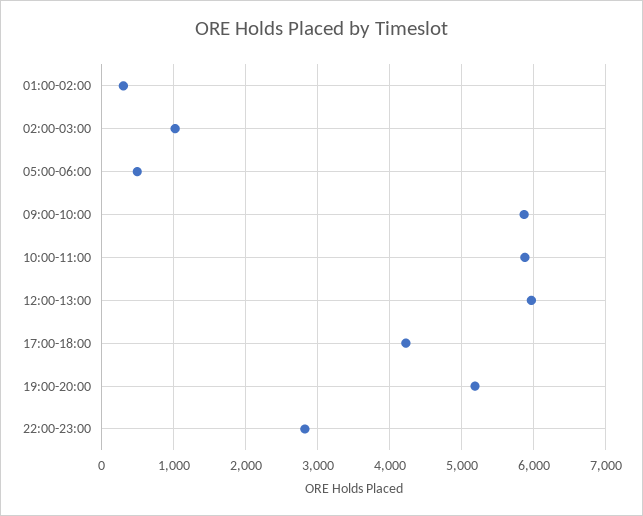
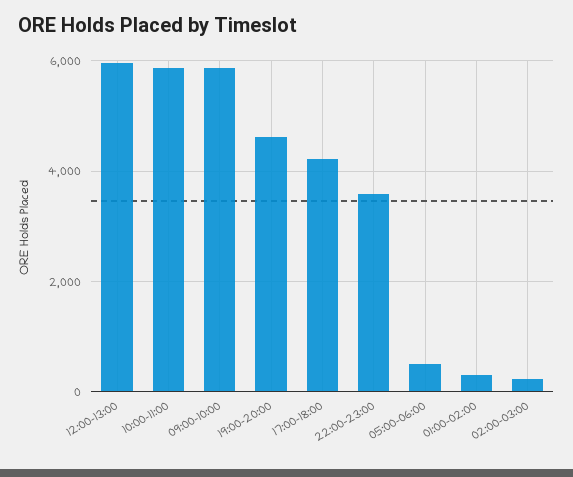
  {
    "01:00-02:00": 300,
-   "02:00-03:00": 1000,
+   "02:00-03:00": 200,
    "05:00-06:00": 500,
    "09:00-10:00": 5900,
    "10:00-11:00": 5900,
    "12:00-13:00": 6000,
    "17:00-18:00": 4200,
-   "19:00-20:00": 5200,
+   "19:00-20:00": 4600,
-   "22:00-23:00": 2800
+   "22:00-23:00": 3600
  }

